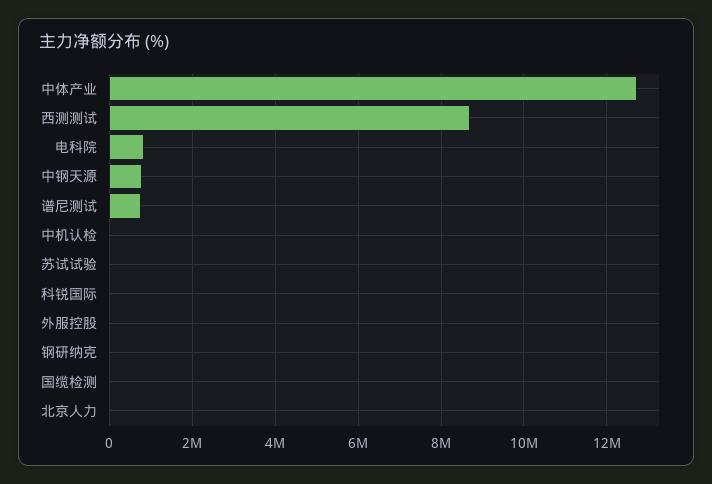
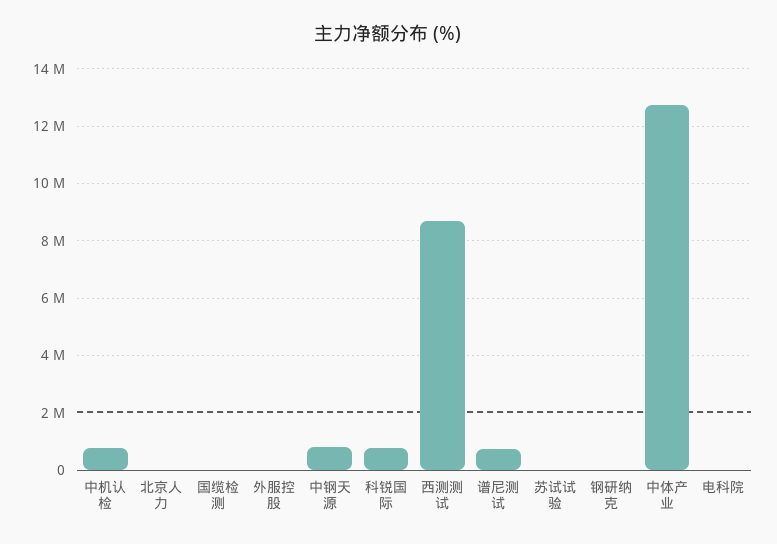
  {
    "中体产业": 12800000,
    "西测测试": 8600000,
-   "电科院": 800000,
+   "电科院": 0,
    "中钢天源": 800000,
    "谱尼测试": 800000,
-   "中机认检": 0,
+   "中机认检": 750000,
    "苏试试验": 0,
-   "科锐国际": 0,
+   "科锐国际": 750000,
    "外服控股": 0,
    "钢研纳克": 0,
    "国缆检测": 0,
    "北京人力": 0
  }

